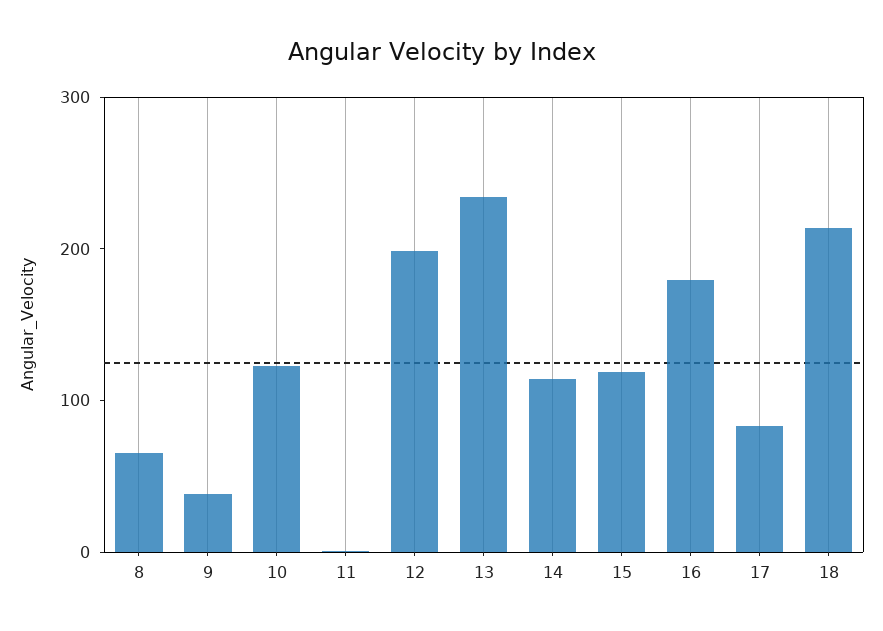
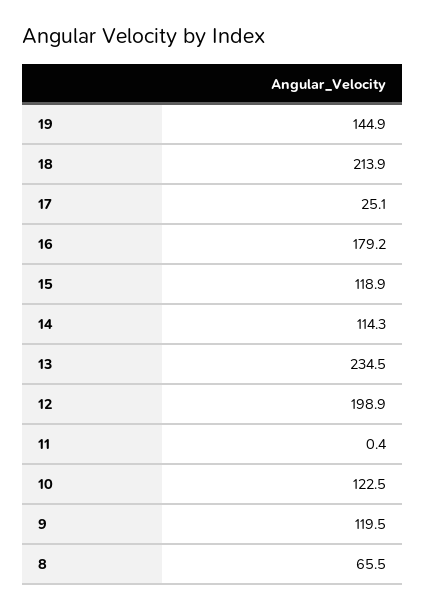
  {
    "8": 65.5,
-   "9": 40,
+   "9": 119.5,
    "10": 122.5,
    "11": 0.4,
    "12": 198.9,
    "13": 234.5,
    "14": 114.3,
    "15": 118.9,
    "16": 179.2,
-   "17": 80,
+   "17": 25.1,
-   "18": 213.9
+   "18": 213.9,
+   "19": 144.9
  }

